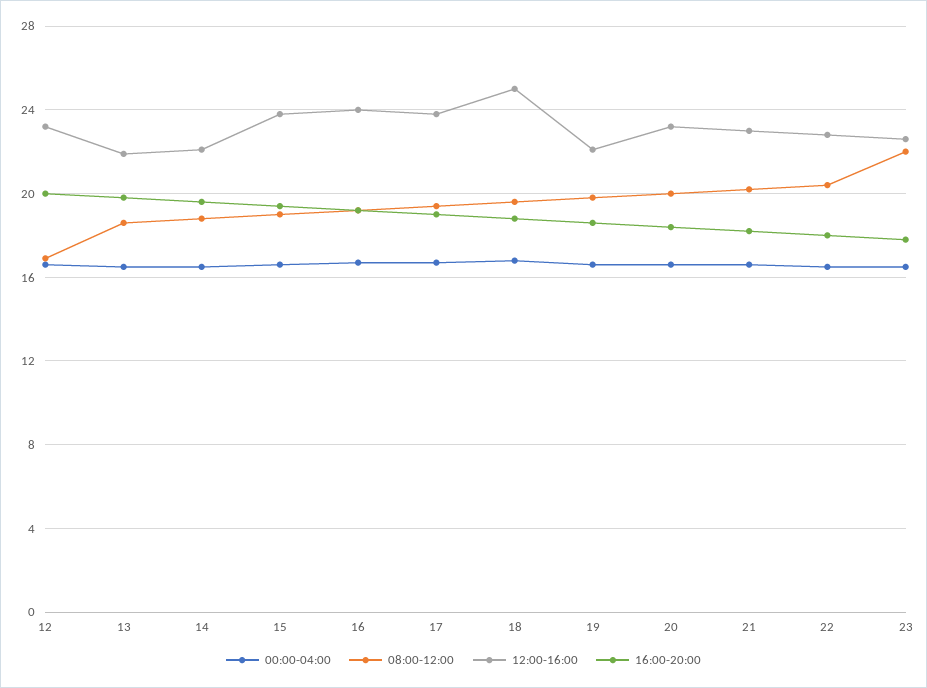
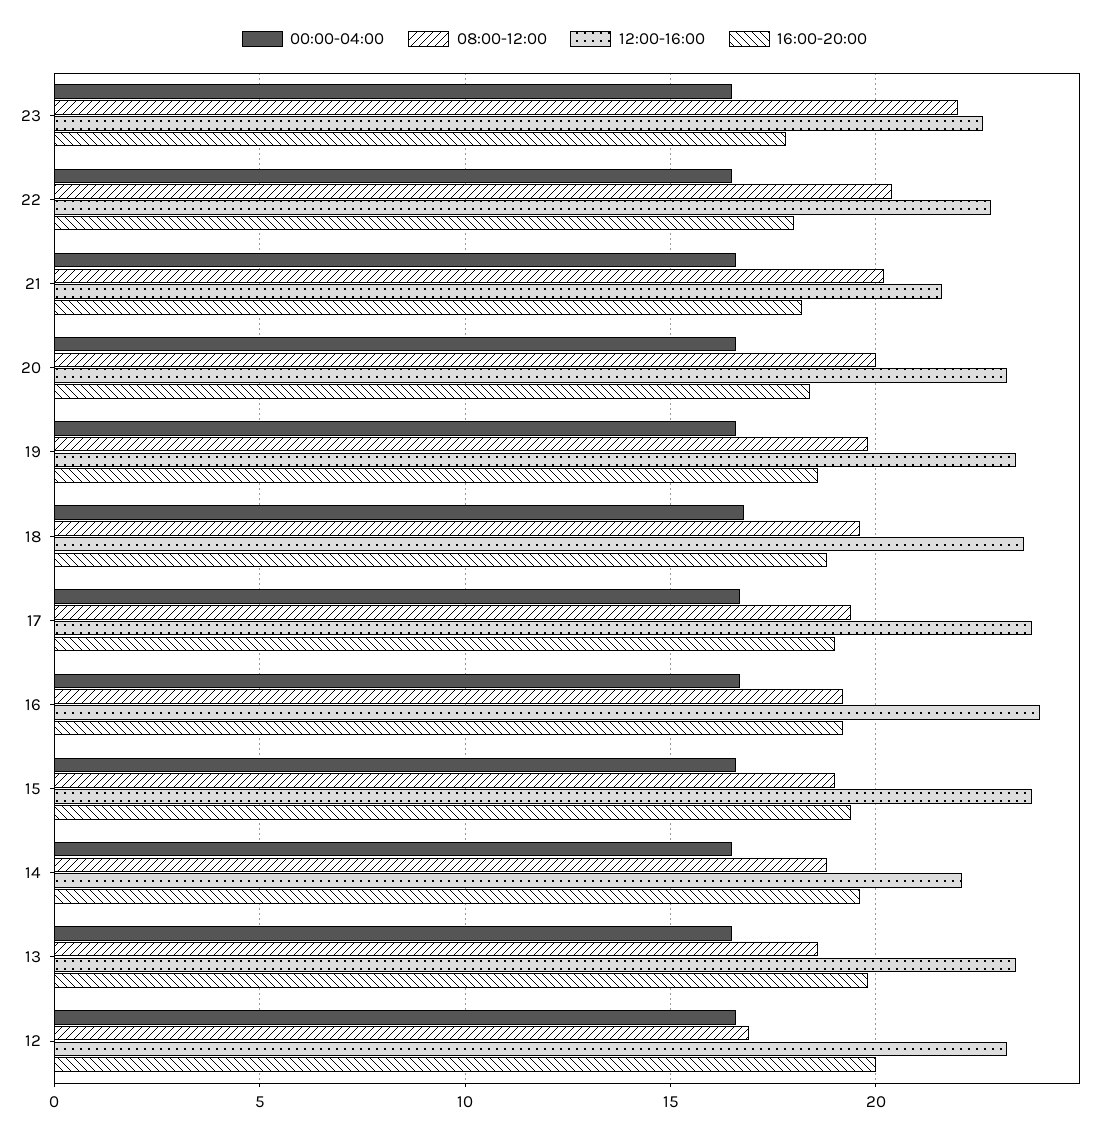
  {
    "00:00-04:00": {
      "12": 16.5,
      "13": 16.5,
      "14": 16.5,
      "15": 16.5,
      "16": 16.5,
      "17": 16.5,
      "18": 17,
      "19": 16.5,
      "20": 16.5,
      "21": 16.5,
      "22": 16.5,
      "23": 16.5
    },
    "08:00-12:00": {
      "12": 17,
      "13": 18.5,
      "14": 19,
      "15": 19,
      "16": 19,
      "17": 19.5,
      "18": 19.5,
      "19": 20,
      "20": 20,
      "21": 20,
      "22": 20.5,
      "23": 22
    },
    "12:00-16:00": {
      "12": 23,
-     "13": 22,
+     "13": 23.5,
      "14": 22,
      "15": 24,
      "16": 24,
      "17": 24,
-     "18": 25,
+     "18": 23.5,
-     "19": 22,
+     "19": 23.5,
      "20": 23,
-     "21": 23,
+     "21": 21.5,
      "22": 23,
      "23": 22.5
    },
    "16:00-20:00": {
      "12": 20,
      "13": 20,
      "14": 19.5,
      "15": 19.5,
      "16": 19,
      "17": 19,
      "18": 19,
      "19": 18.5,
      "20": 18.5,
      "21": 18,
      "22": 18,
      "23": 18
    }
  }

